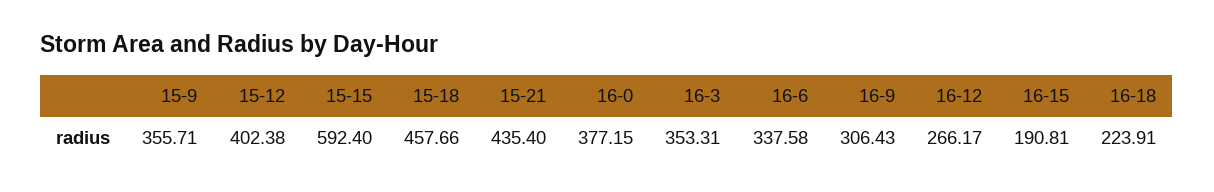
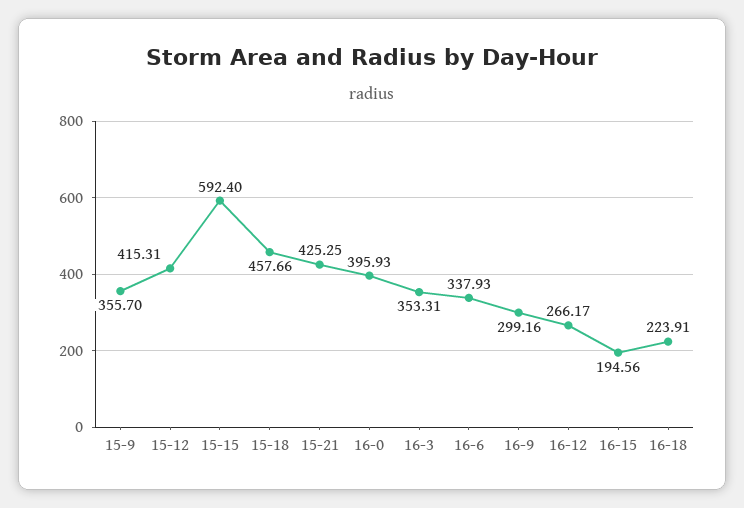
  {
-   "15-9": 355.71,
+   "15-9": 355.7,
-   "15-12": 402.38,
+   "15-12": 415.31,
    "15-15": 592.4,
    "15-18": 457.66,
-   "15-21": 435.4,
+   "15-21": 425.25,
-   "16-0": 377.15,
+   "16-0": 395.93,
    "16-3": 353.31,
-   "16-6": 337.58,
+   "16-6": 337.93,
-   "16-9": 306.43,
+   "16-9": 299.16,
    "16-12": 266.17,
-   "16-15": 190.81,
+   "16-15": 194.56,
    "16-18": 223.91
  }

